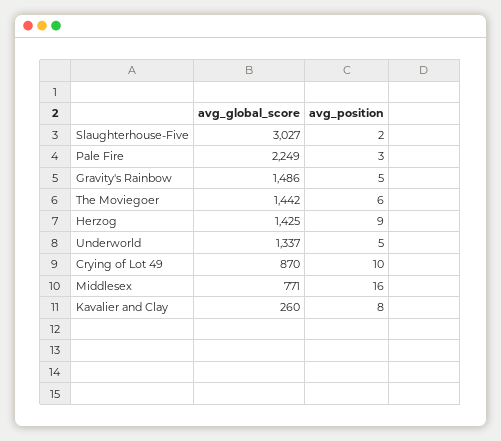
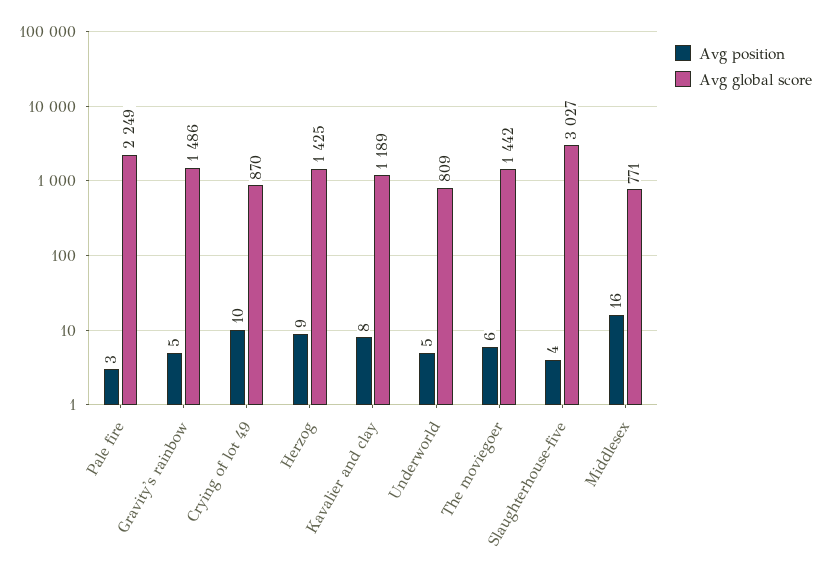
  {
    "avg_global_score": {
      "Slaughterhouse-Five": 3027,
      "Pale Fire": 2249,
      "Gravity's Rainbow": 1486,
      "The Moviegoer": 1442,
      "Herzog": 1425,
-     "Underworld": 1337,
+     "Underworld": 809,
      "Crying of Lot 49": 870,
      "Middlesex": 771,
-     "Kavalier and Clay": 260
+     "Kavalier and Clay": 1189
    },
    "avg_position": {
-     "Slaughterhouse-Five": 2,
+     "Slaughterhouse-Five": 4,
      "Pale Fire": 3,
      "Gravity's Rainbow": 5,
      "The Moviegoer": 6,
      "Herzog": 9,
      "Underworld": 5,
      "Crying of Lot 49": 10,
      "Middlesex": 16,
      "Kavalier and Clay": 8
    }
  }

